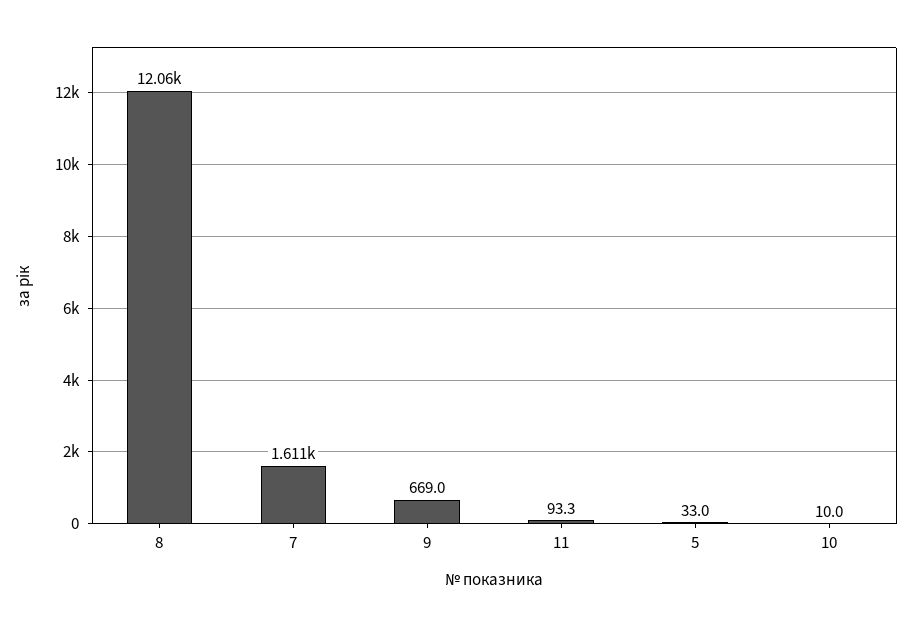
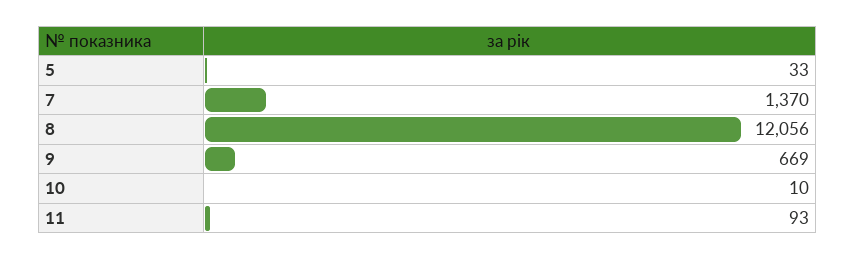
  {
    "8": 12056,
-   "7": 1611,
+   "7": 1370,
    "9": 669,
    "11": 93.3,
    "5": 33,
    "10": 10
  }

